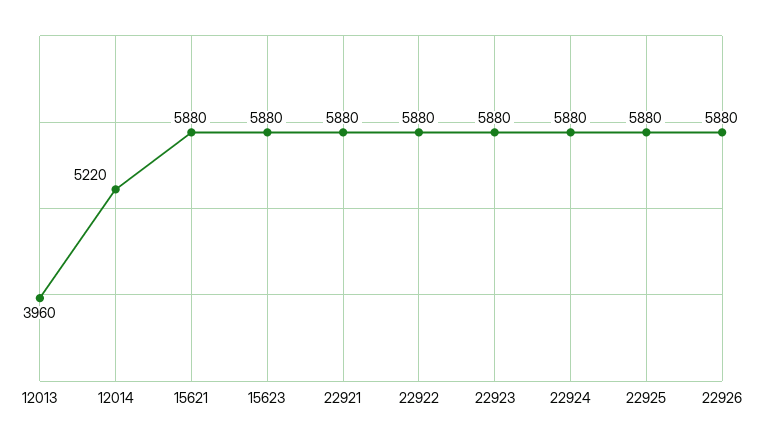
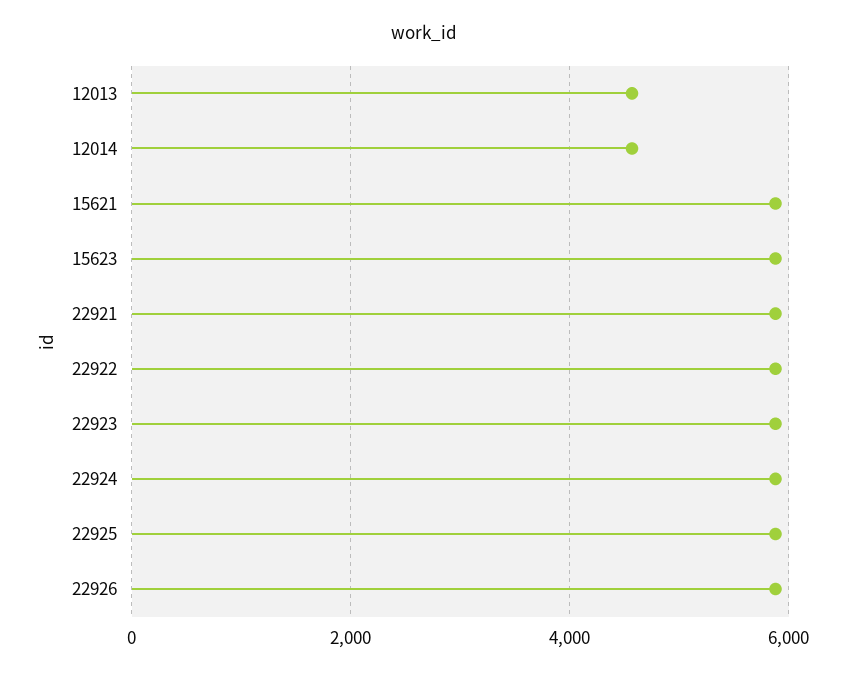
  {
-   "12013": 3960,
+   "12013": 4600,
-   "12014": 5220,
+   "12014": 4600,
    "15621": 5880,
    "15623": 5880,
    "22921": 5880,
    "22922": 5880,
    "22923": 5880,
    "22924": 5880,
    "22925": 5880,
    "22926": 5880
  }

